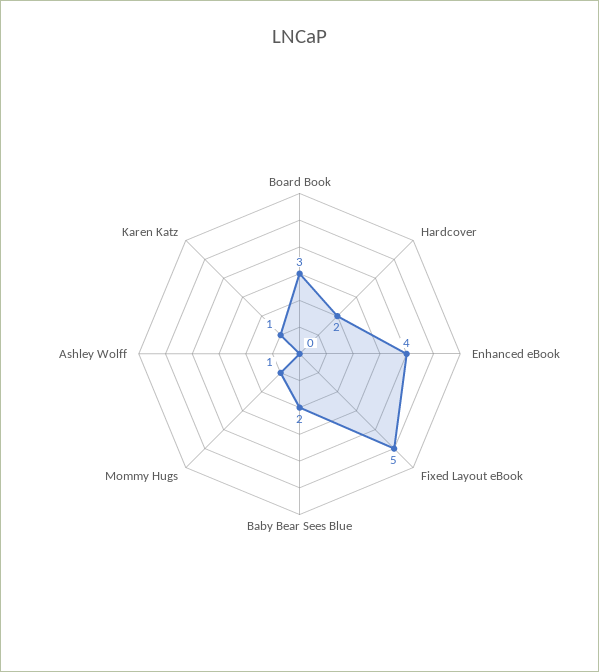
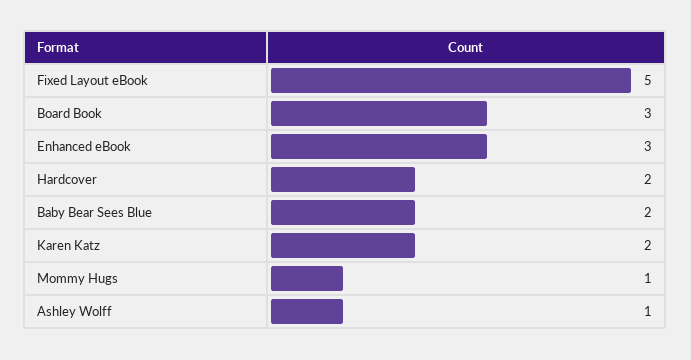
  {
    "Board Book": 3,
    "Hardcover": 2,
-   "Enhanced eBook": 4,
+   "Enhanced eBook": 3,
    "Fixed Layout eBook": 5,
    "Baby Bear Sees Blue": 2,
    "Mommy Hugs": 1,
-   "Ashley Wolff": 0,
+   "Ashley Wolff": 1,
-   "Karen Katz": 1
+   "Karen Katz": 2
  }

